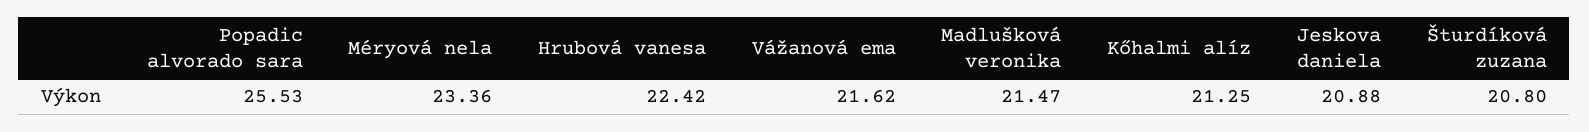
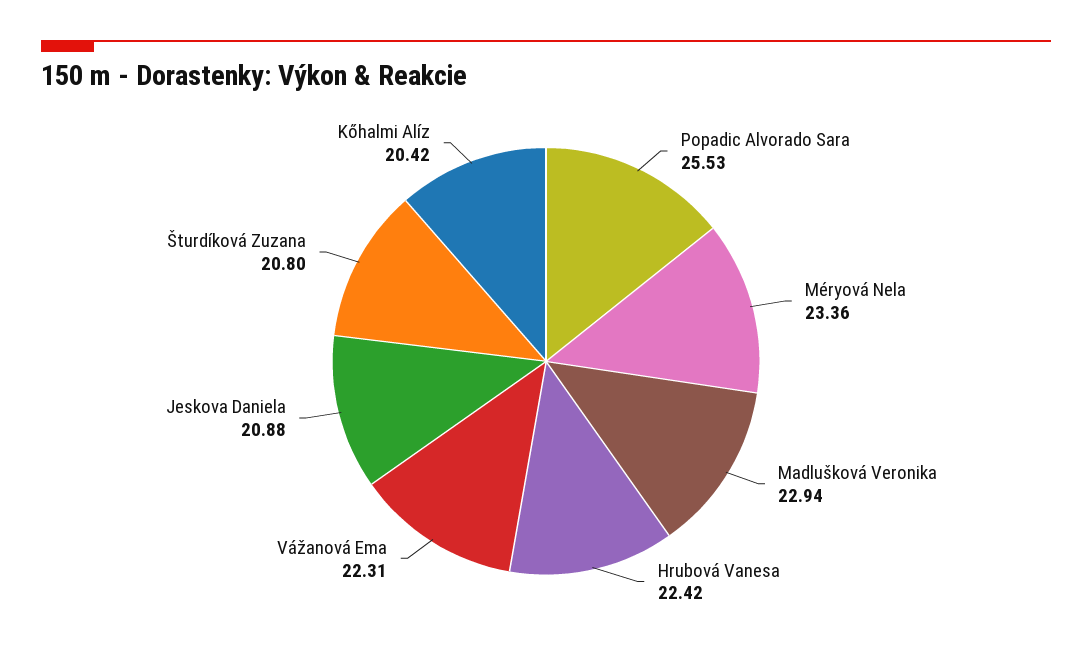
  {
    "Popadic alvorado sara": 25.53,
    "Méryová nela": 23.36,
    "Hrubová vanesa": 22.42,
-   "Vážanová ema": 21.62,
+   "Vážanová ema": 22.31,
-   "Madlušková veronika": 21.47,
+   "Madlušková veronika": 22.94,
-   "Kőhalmi alíz": 21.25,
+   "Kőhalmi alíz": 20.42,
    "Jeskova daniela": 20.88,
    "Šturdíková zuzana": 20.8
  }

